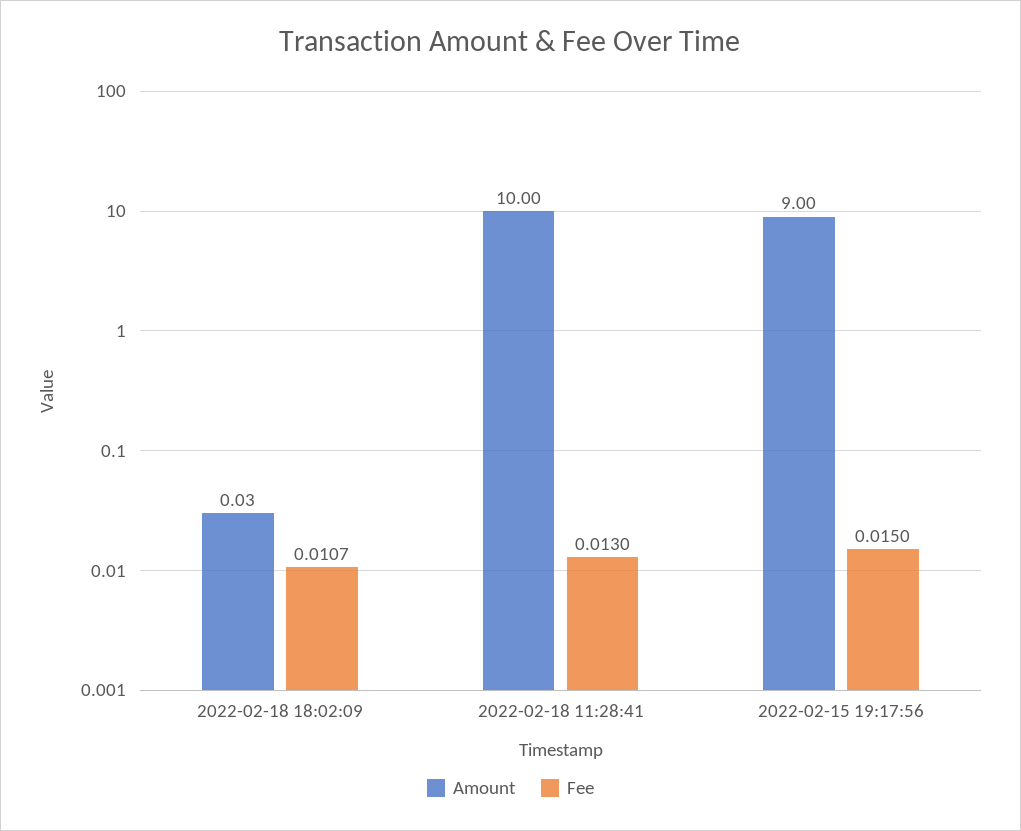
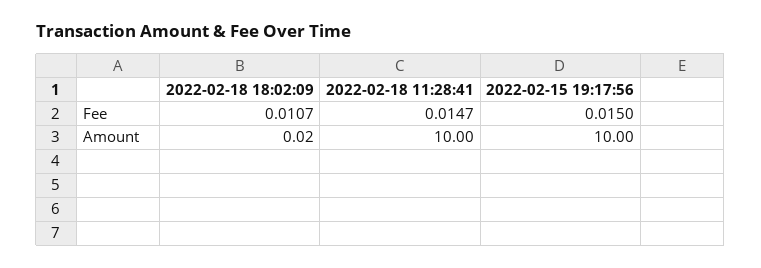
  {
    "Amount": {
-     "2022-02-18 18:02:09": 0.03,
+     "2022-02-18 18:02:09": 0.02,
      "2022-02-18 11:28:41": 10,
-     "2022-02-15 19:17:56": 9
+     "2022-02-15 19:17:56": 10
    },
    "Fee": {
      "2022-02-18 18:02:09": 0.0107,
-     "2022-02-18 11:28:41": 0.013,
+     "2022-02-18 11:28:41": 0.0147,
      "2022-02-15 19:17:56": 0.015
    }
  }

